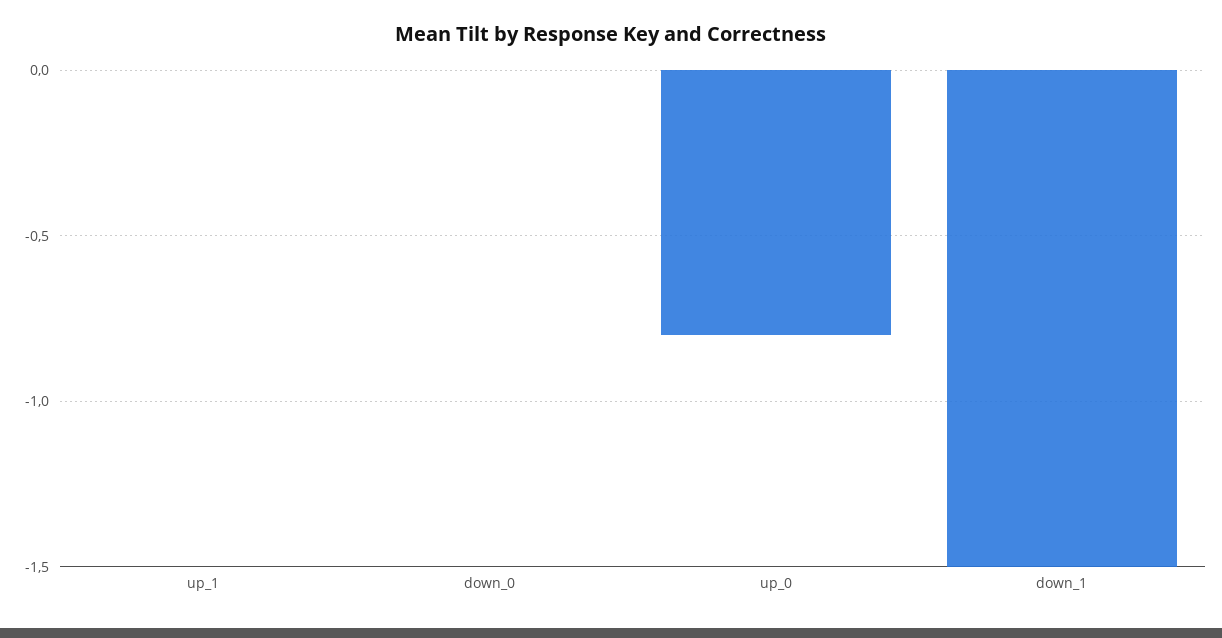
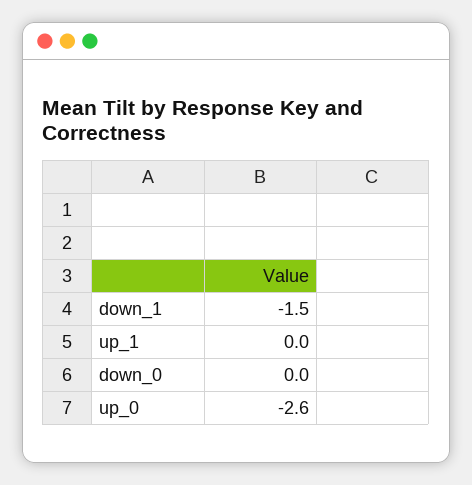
  {
    "up_1": 0,
    "down_0": 0,
-   "up_0": -0.8,
+   "up_0": -2.6,
    "down_1": -1.5
  }

